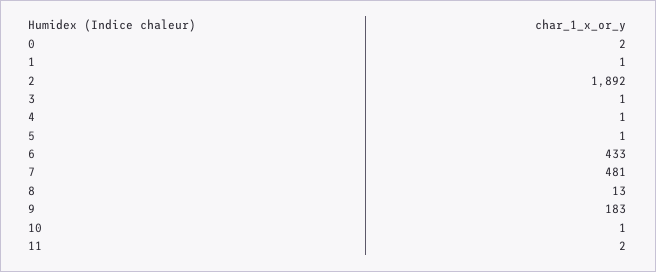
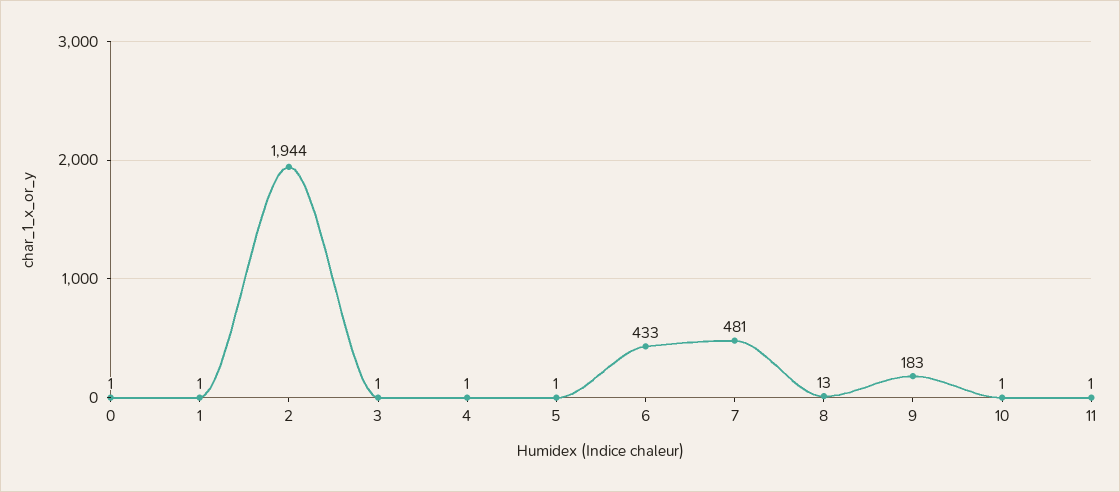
  {
-   "0": 2,
+   "0": 1,
    "1": 1,
-   "2": 1892,
+   "2": 1944,
    "3": 1,
    "4": 1,
    "5": 1,
    "6": 433,
    "7": 481,
    "8": 13,
    "9": 183,
    "10": 1,
-   "11": 2
+   "11": 1
  }

